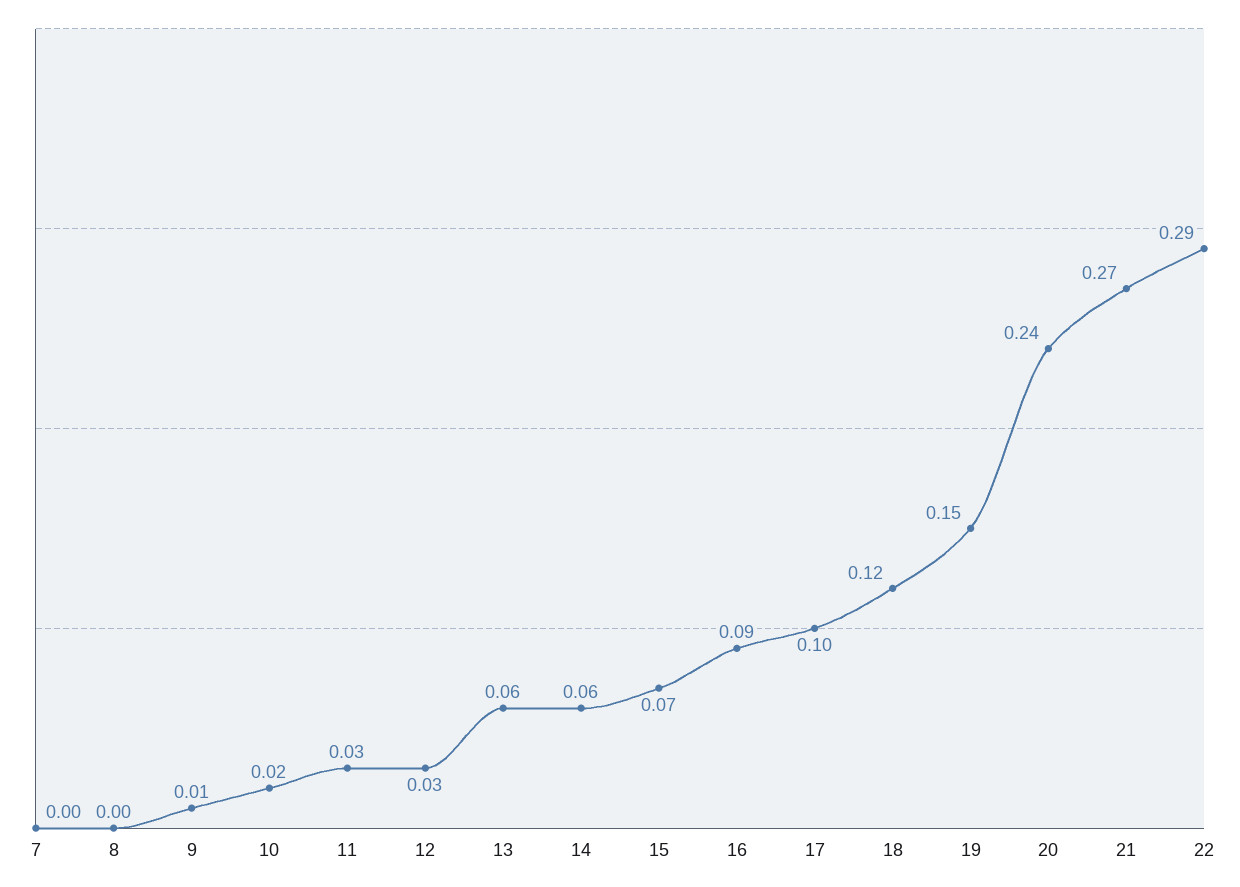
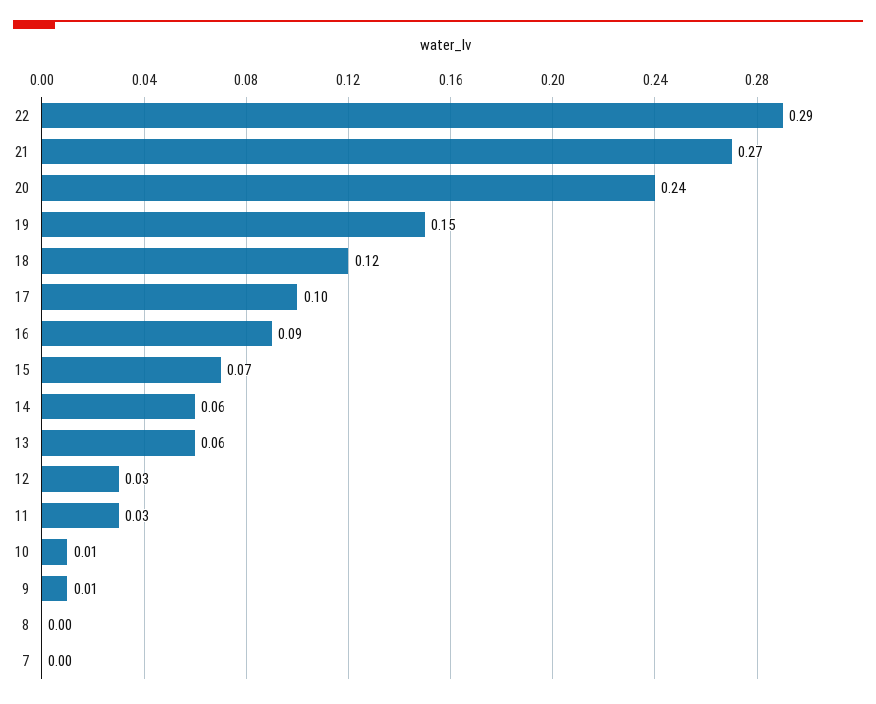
  {
    "7": 0,
    "8": 0,
    "9": 0.01,
-   "10": 0.02,
+   "10": 0.01,
    "11": 0.03,
    "12": 0.03,
    "13": 0.06,
    "14": 0.06,
    "15": 0.07,
    "16": 0.09,
    "17": 0.1,
    "18": 0.12,
    "19": 0.15,
    "20": 0.24,
    "21": 0.27,
    "22": 0.29
  }

